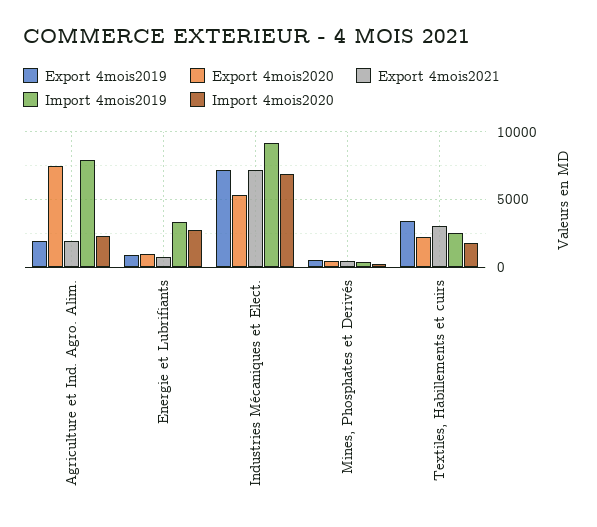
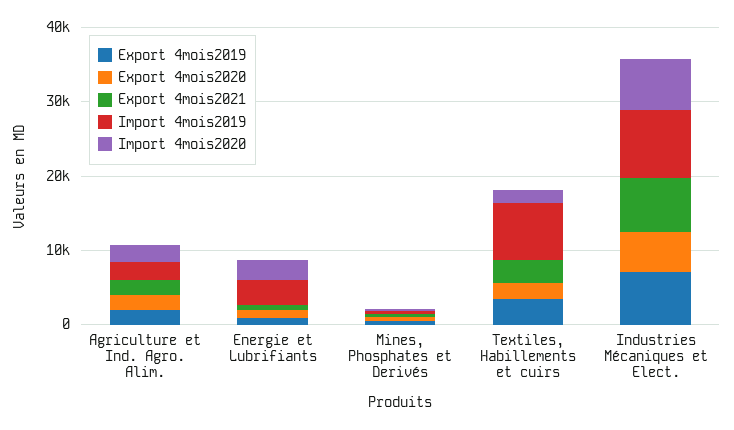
  {
    "Export 4mois2019": {
      "Agriculture et Ind. Agro. Alim.": 2000,
      "Energie et Lubrifiants": 1000,
      "Industries Mécaniques et Elect.": 7000,
      "Mines, Phosphates et Derivés": 500,
      "Textiles, Habillements et cuirs": 3500
    },
    "Export 4mois2020": {
-     "Agriculture et Ind. Agro. Alim.": 7500,
+     "Agriculture et Ind. Agro. Alim.": 2000,
      "Energie et Lubrifiants": 1000,
      "Industries Mécaniques et Elect.": 5500,
      "Mines, Phosphates et Derivés": 500,
      "Textiles, Habillements et cuirs": 2500
    },
    "Export 4mois2021": {
      "Agriculture et Ind. Agro. Alim.": 2000,
      "Energie et Lubrifiants": 500,
      "Industries Mécaniques et Elect.": 7000,
      "Mines, Phosphates et Derivés": 500,
      "Textiles, Habillements et cuirs": 3000
    },
    "Import 4mois2019": {
-     "Agriculture et Ind. Agro. Alim.": 8000,
+     "Agriculture et Ind. Agro. Alim.": 2000,
      "Energie et Lubrifiants": 3500,
      "Industries Mécaniques et Elect.": 9000,
      "Mines, Phosphates et Derivés": 500,
-     "Textiles, Habillements et cuirs": 2500
+     "Textiles, Habillements et cuirs": 8000
    },
    "Import 4mois2020": {
      "Agriculture et Ind. Agro. Alim.": 2500,
      "Energie et Lubrifiants": 2500,
      "Industries Mécaniques et Elect.": 7000,
      "Mines, Phosphates et Derivés": 500,
      "Textiles, Habillements et cuirs": 2000
    }
  }

